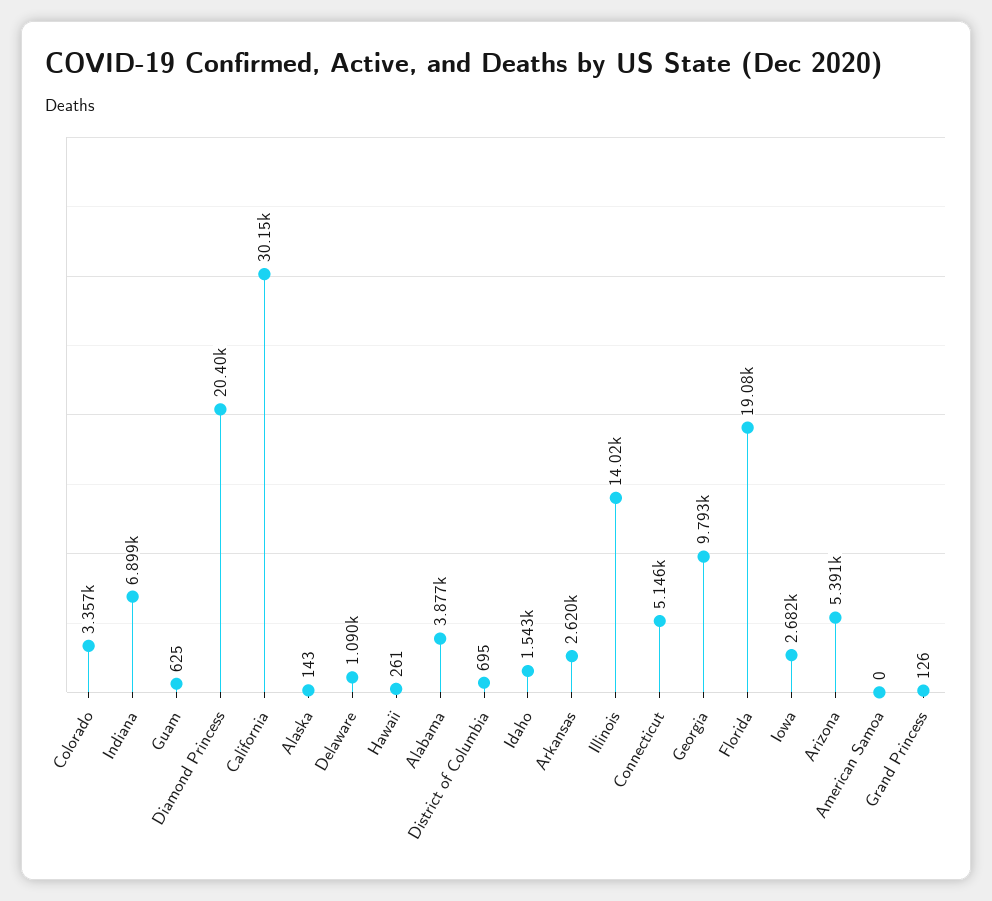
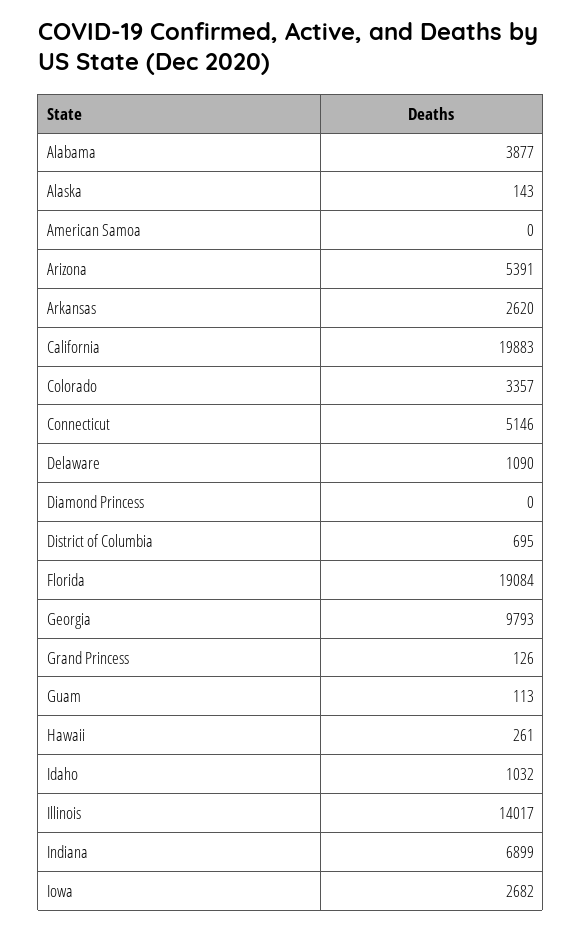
  {
    "Colorado": 3357,
    "Indiana": 6899,
-   "Guam": 625,
+   "Guam": 113,
-   "Diamond Princess": 20400,
+   "Diamond Princess": 0,
-   "California": 30150,
+   "California": 19883,
    "Alaska": 143,
    "Delaware": 1090,
    "Hawaii": 261,
    "Alabama": 3877,
    "District of Columbia": 695,
-   "Idaho": 1543,
+   "Idaho": 1032,
    "Arkansas": 2620,
    "Illinois": 14017,
    "Connecticut": 5146,
    "Georgia": 9793,
    "Florida": 19084,
    "Iowa": 2682,
    "Arizona": 5391,
    "American Samoa": 0,
    "Grand Princess": 126
  }

